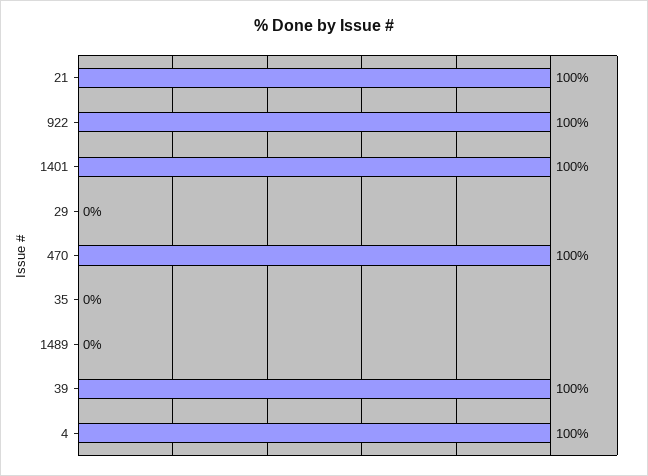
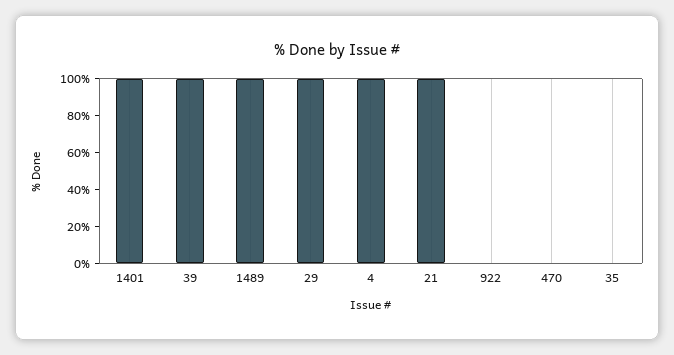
  {
    "21": 100,
-   "922": 100,
+   "922": 0,
    "1401": 100,
-   "29": 0,
+   "29": 100,
-   "470": 100,
+   "470": 0,
    "35": 0,
-   "1489": 0,
+   "1489": 100,
    "39": 100,
    "4": 100
  }

